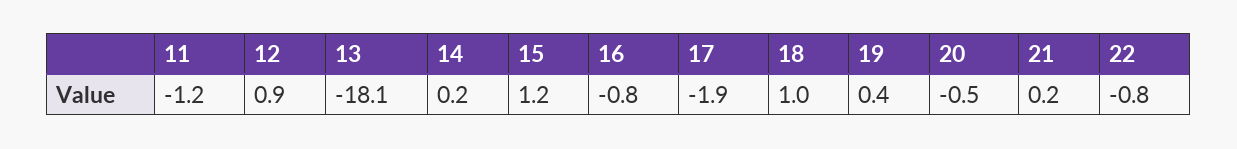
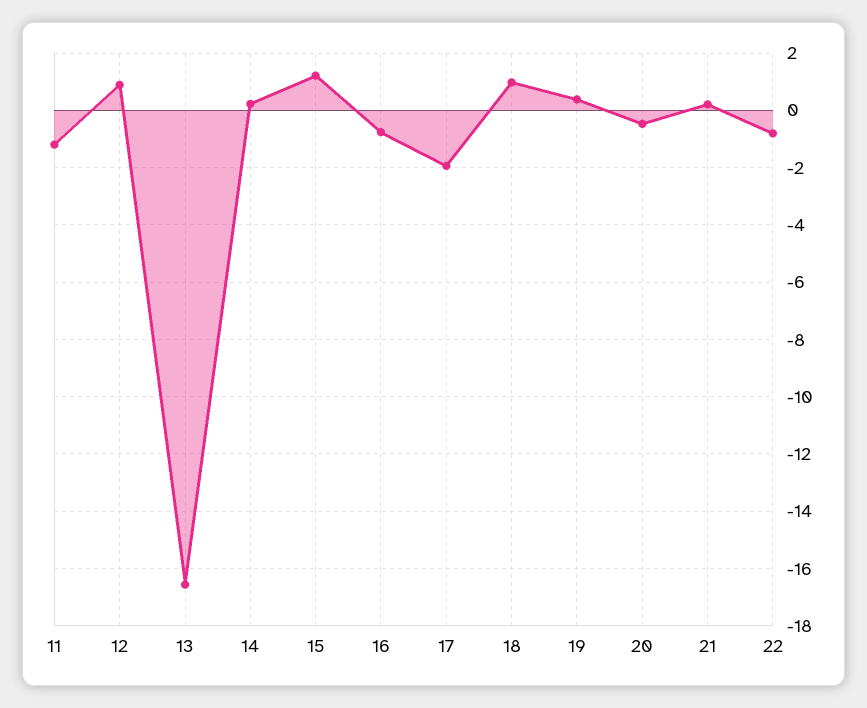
  {
    "11": -1.2,
    "12": 0.9,
-   "13": -18.1,
+   "13": -16.5,
    "14": 0.2,
    "15": 1.2,
    "16": -0.8,
    "17": -1.9,
    "18": 1,
    "19": 0.4,
    "20": -0.5,
    "21": 0.2,
    "22": -0.8
  }

